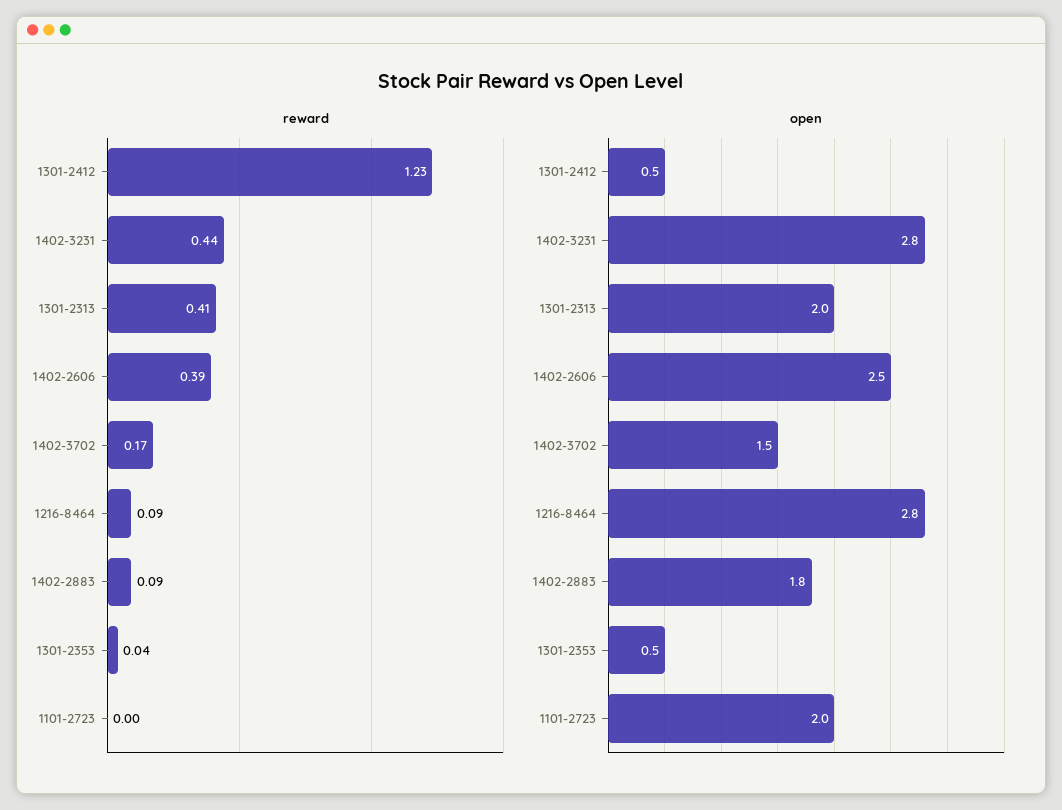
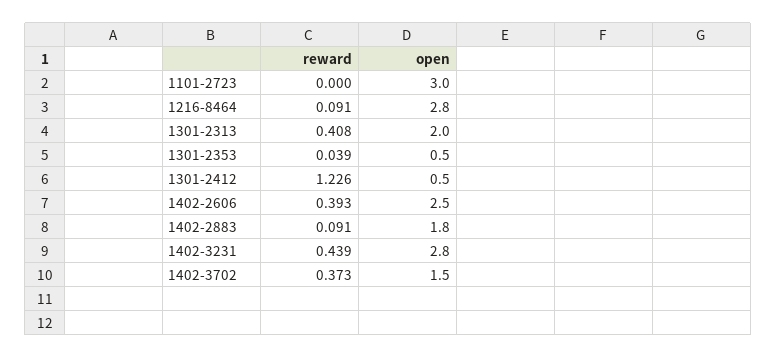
  {
    "reward": {
      "1301-2412": 1.226,
      "1402-3231": 0.439,
      "1301-2313": 0.408,
      "1402-2606": 0.393,
-     "1402-3702": 0.17,
+     "1402-3702": 0.373,
      "1216-8464": 0.091,
      "1402-2883": 0.091,
      "1301-2353": 0.039,
      "1101-2723": 0
    },
    "open": {
      "1301-2412": 0.5,
      "1402-3231": 2.8,
      "1301-2313": 2,
      "1402-2606": 2.5,
      "1402-3702": 1.5,
      "1216-8464": 2.8,
      "1402-2883": 1.8,
      "1301-2353": 0.5,
-     "1101-2723": 2
+     "1101-2723": 3
    }
  }

